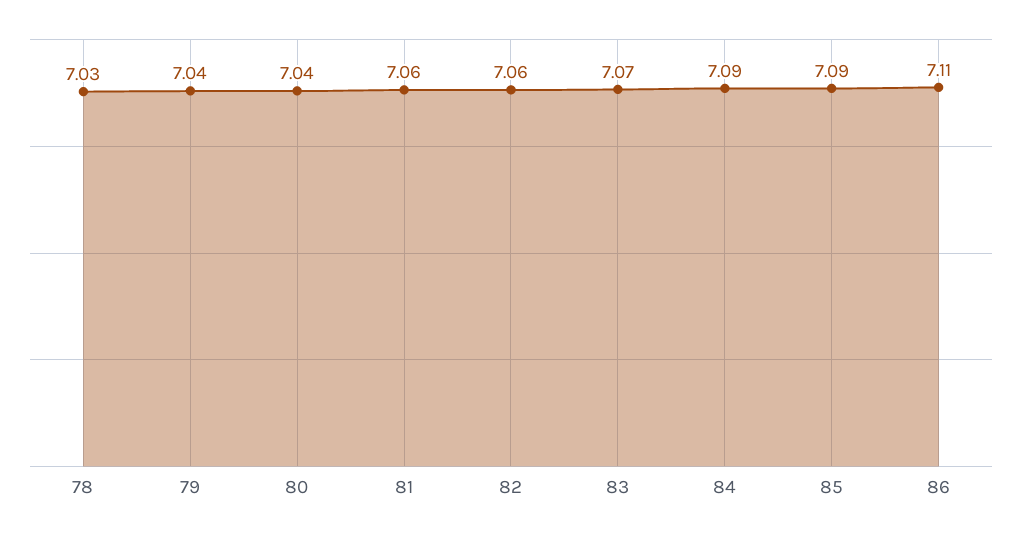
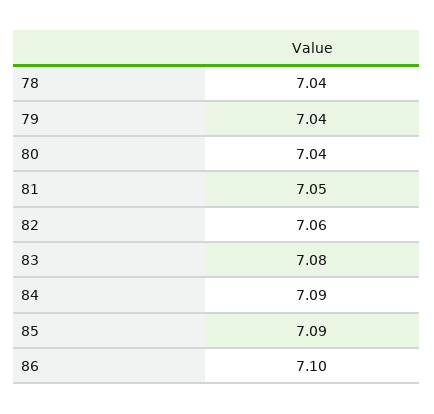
  {
-   "78": 7.03,
+   "78": 7.04,
    "79": 7.04,
    "80": 7.04,
-   "81": 7.06,
+   "81": 7.05,
    "82": 7.06,
-   "83": 7.07,
+   "83": 7.08,
    "84": 7.09,
    "85": 7.09,
-   "86": 7.11
+   "86": 7.1
  }

